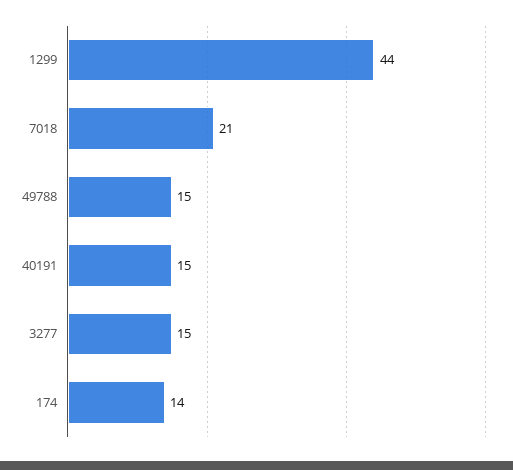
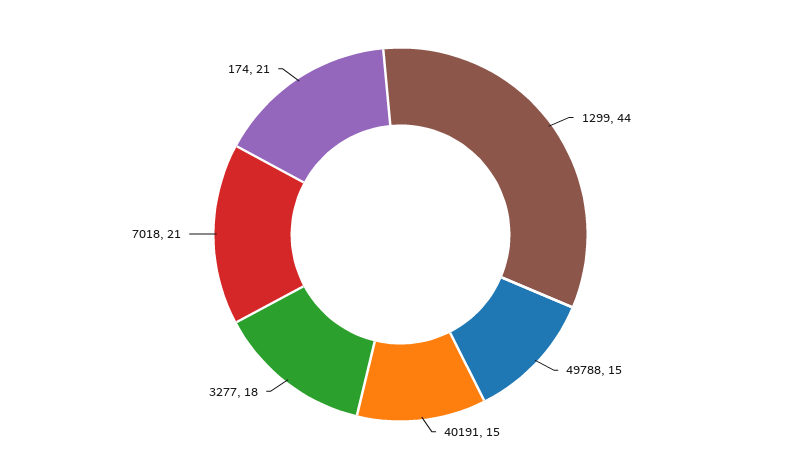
  {
    "1299": 44,
    "7018": 21,
    "49788": 15,
    "40191": 15,
-   "3277": 15,
+   "3277": 18,
-   "174": 14
+   "174": 21
  }

